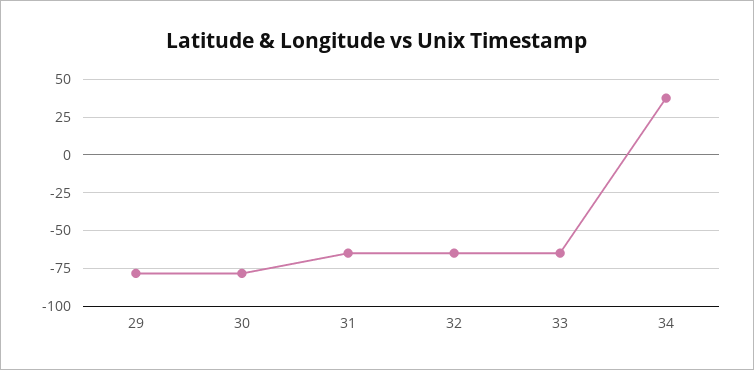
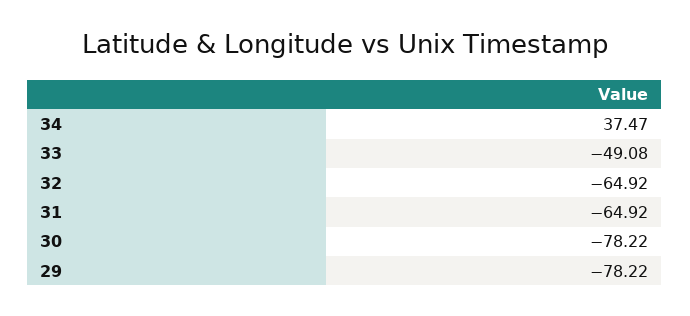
  {
    "29": -78.22,
    "30": -78.22,
    "31": -64.92,
    "32": -64.92,
-   "33": -65,
+   "33": -49.08,
    "34": 37.47
  }

